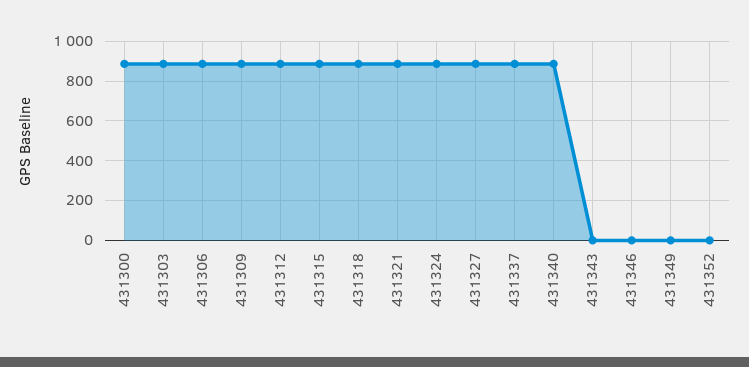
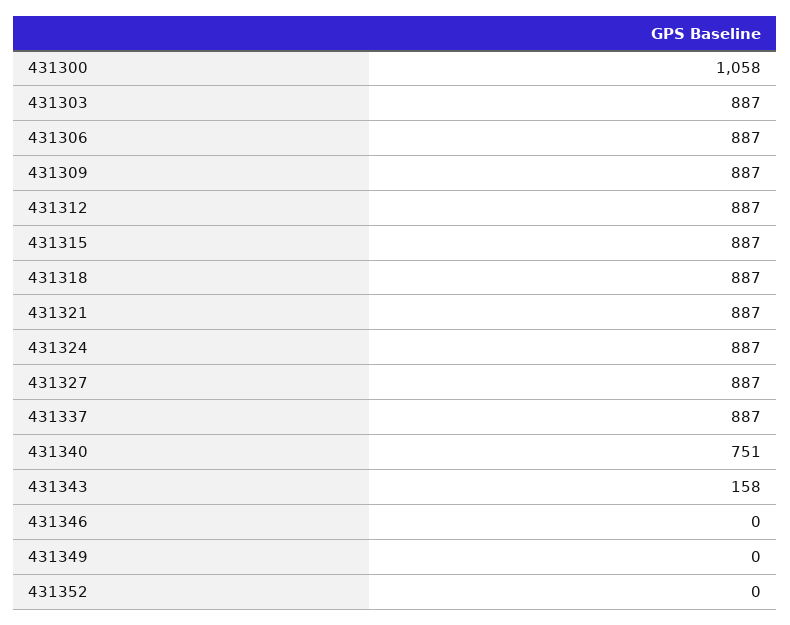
  {
-   "431300": 900,
+   "431300": 1058,
    "431303": 887,
    "431306": 887,
    "431309": 887,
    "431312": 887,
    "431315": 887,
    "431318": 887,
    "431321": 887,
    "431324": 887,
    "431327": 887,
    "431337": 887,
-   "431340": 900,
+   "431340": 751,
-   "431343": 0,
+   "431343": 158,
    "431346": 0,
    "431349": 0,
    "431352": 0
  }

